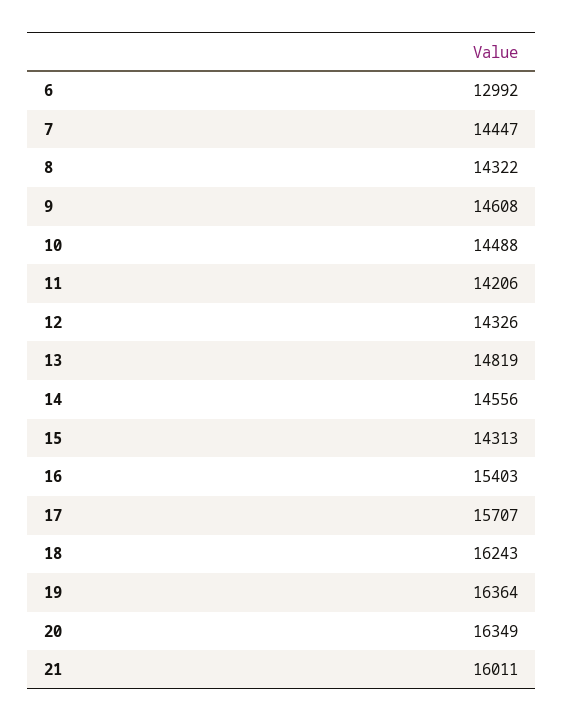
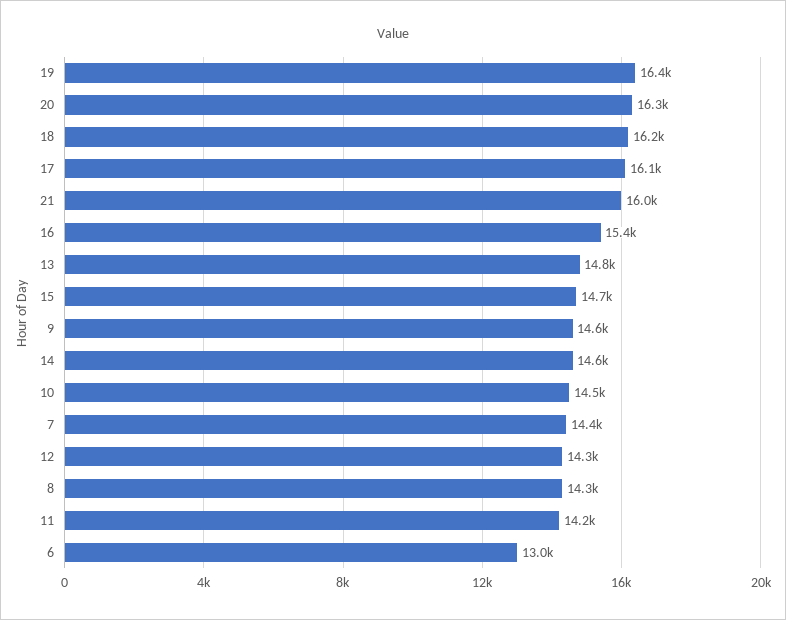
  {
    "6": 12992,
    "7": 14447,
    "8": 14322,
    "9": 14608,
    "10": 14488,
    "11": 14206,
    "12": 14326,
    "13": 14819,
    "14": 14556,
-   "15": 14313,
+   "15": 14700,
    "16": 15403,
-   "17": 15707,
+   "17": 16100,
    "18": 16243,
    "19": 16364,
    "20": 16349,
    "21": 16011
  }

